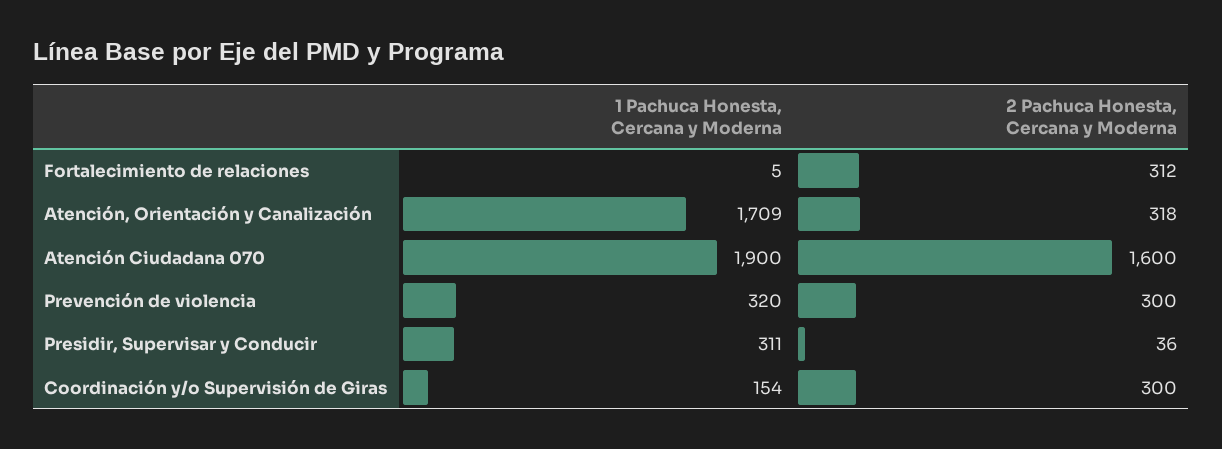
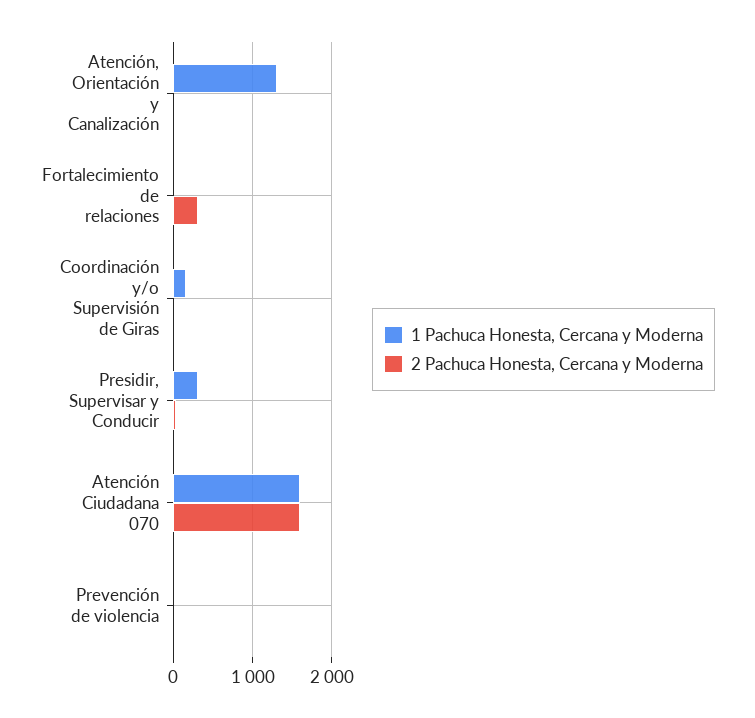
  {
    "1 Pachuca Honesta, Cercana y Moderna": {
      "Fortalecimiento de relaciones": 5,
-     "Atención, Orientación y Canalización": 1709,
+     "Atención, Orientación y Canalización": 1300,
-     "Atención Ciudadana 070": 1900,
+     "Atención Ciudadana 070": 1600,
-     "Prevención de violencia": 320,
+     "Prevención de violencia": 0,
      "Presidir, Supervisar y Conducir": 311,
      "Coordinación y/o Supervisión de Giras": 154
    },
    "2 Pachuca Honesta, Cercana y Moderna": {
      "Fortalecimiento de relaciones": 312,
-     "Atención, Orientación y Canalización": 318,
+     "Atención, Orientación y Canalización": 0,
      "Atención Ciudadana 070": 1600,
-     "Prevención de violencia": 300,
+     "Prevención de violencia": 0,
      "Presidir, Supervisar y Conducir": 36,
-     "Coordinación y/o Supervisión de Giras": 300
+     "Coordinación y/o Supervisión de Giras": 0
    }
  }

